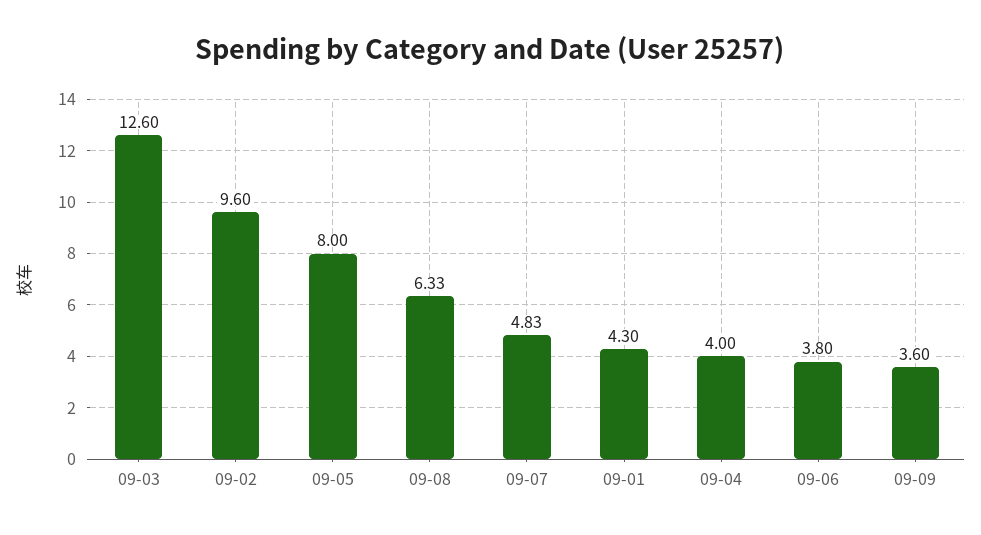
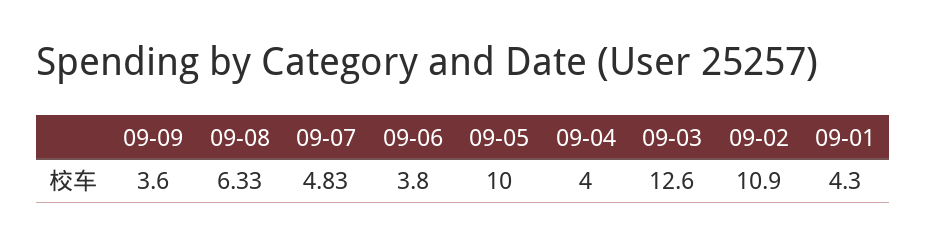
  {
    "09-03": 12.6,
-   "09-02": 9.6,
+   "09-02": 10.9,
-   "09-05": 8,
+   "09-05": 10,
    "09-08": 6.33,
    "09-07": 4.83,
    "09-01": 4.3,
    "09-04": 4,
    "09-06": 3.8,
    "09-09": 3.6
  }

